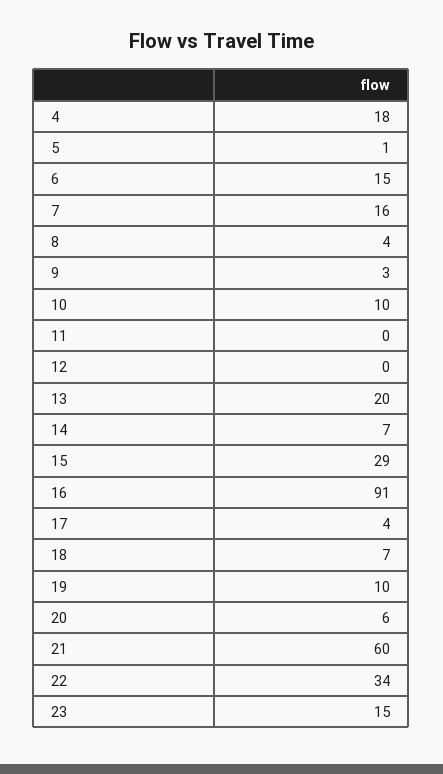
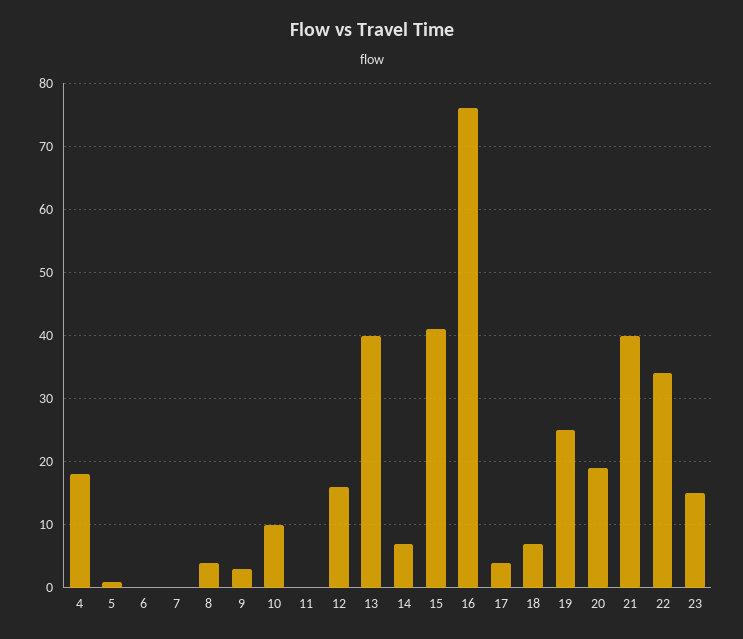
  {
    "4": 18,
    "5": 1,
-   "6": 15,
+   "6": 0,
-   "7": 16,
+   "7": 0,
    "8": 4,
    "9": 3,
    "10": 10,
    "11": 0,
-   "12": 0,
+   "12": 16,
-   "13": 20,
+   "13": 40,
    "14": 7,
-   "15": 29,
+   "15": 41,
-   "16": 91,
+   "16": 76,
    "17": 4,
    "18": 7,
-   "19": 10,
+   "19": 25,
-   "20": 6,
+   "20": 19,
-   "21": 60,
+   "21": 40,
    "22": 34,
    "23": 15
  }

